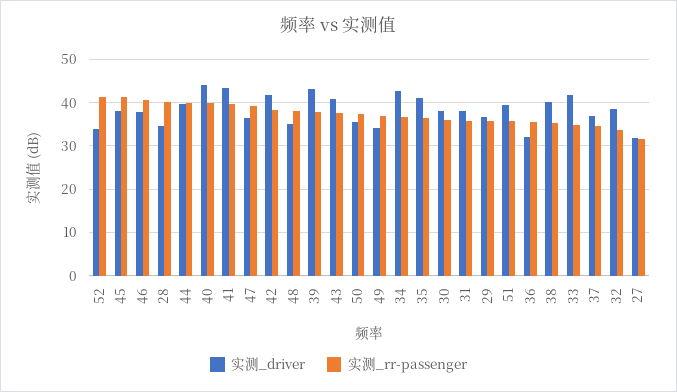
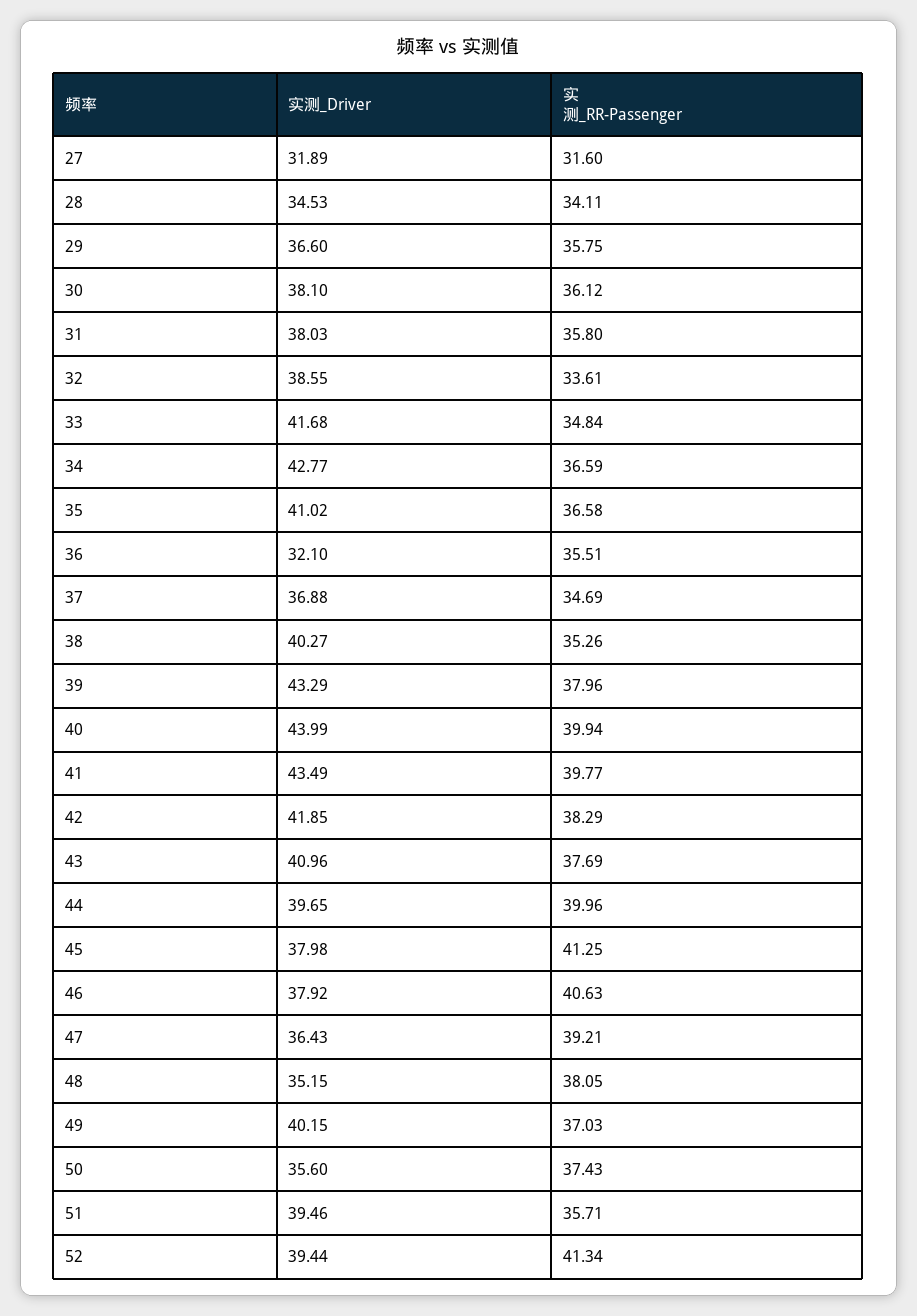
  {
    "实测_driver": {
-     "52": 34,
+     "52": 39.44,
      "45": 37.98,
      "46": 37.92,
      "28": 34.53,
      "44": 39.65,
      "40": 43.99,
      "41": 43.49,
      "47": 36.43,
      "42": 41.85,
      "48": 35.15,
      "39": 43.29,
      "43": 40.96,
      "50": 35.6,
-     "49": 34,
+     "49": 40.15,
      "34": 42.77,
      "35": 41.02,
      "30": 38.1,
      "31": 38.03,
      "29": 36.6,
      "51": 39.46,
      "36": 32.1,
      "38": 40.27,
      "33": 41.68,
      "37": 36.88,
      "32": 38.55,
      "27": 31.89
    },
    "实测_rr-passenger": {
      "52": 41.34,
      "45": 41.25,
      "46": 40.63,
-     "28": 40,
+     "28": 34.11,
      "44": 39.96,
      "40": 39.94,
      "41": 39.77,
      "47": 39.21,
      "42": 38.29,
      "48": 38.05,
      "39": 37.96,
      "43": 37.69,
      "50": 37.43,
      "49": 37.03,
      "34": 36.59,
      "35": 36.58,
      "30": 36.12,
      "31": 35.8,
      "29": 35.75,
      "51": 35.71,
      "36": 35.51,
      "38": 35.26,
      "33": 34.84,
      "37": 34.69,
      "32": 33.61,
      "27": 31.6
    }
  }

